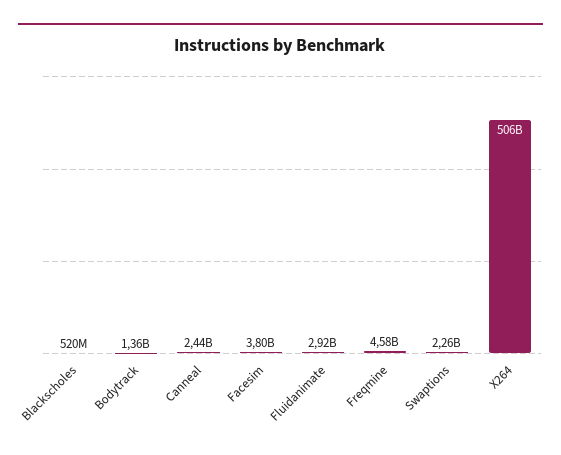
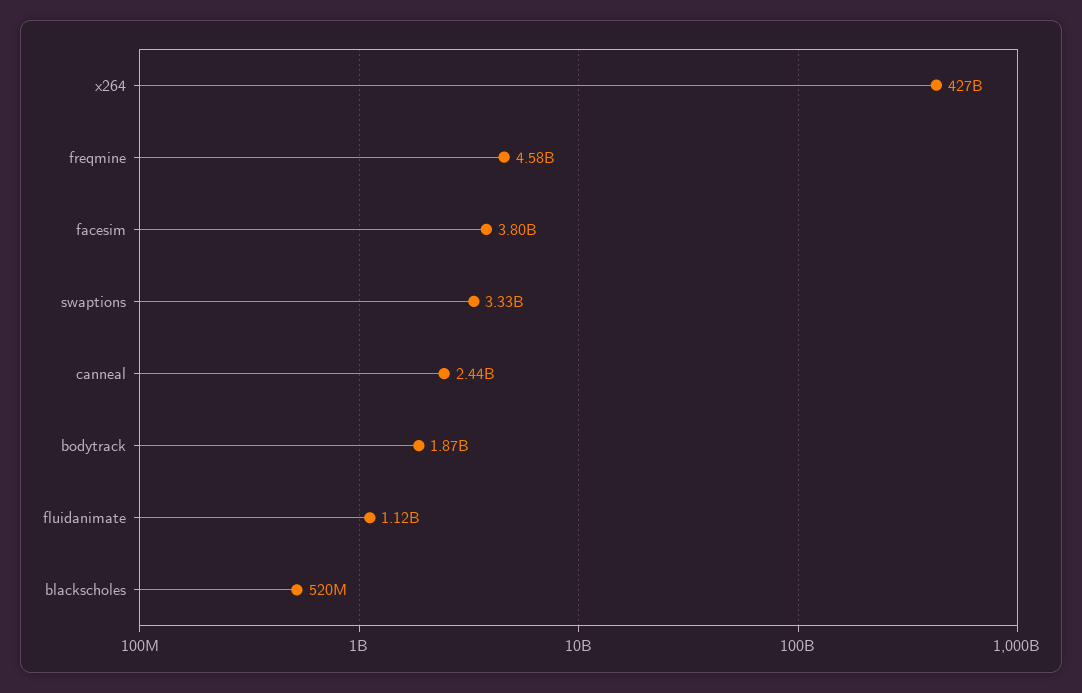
  {
    "Blackscholes": 520000000,
-   "Bodytrack": 1360000000,
+   "Bodytrack": 1870000000,
    "Canneal": 2440000000,
    "Facesim": 3800000000,
-   "Fluidanimate": 2920000000,
+   "Fluidanimate": 1120000000,
    "Freqmine": 4580000000,
-   "Swaptions": 2260000000,
+   "Swaptions": 3330000000,
-   "X264": 506000000000
+   "X264": 427000000000
  }

